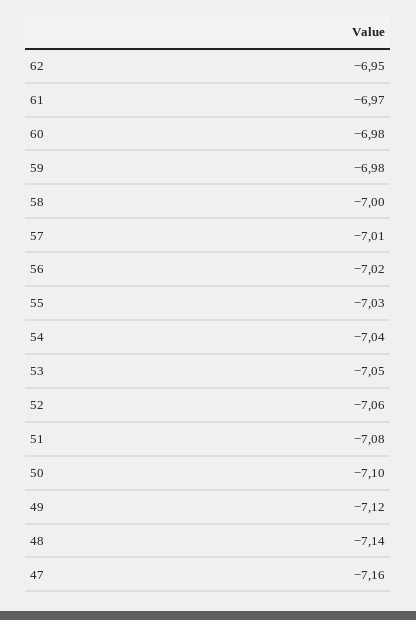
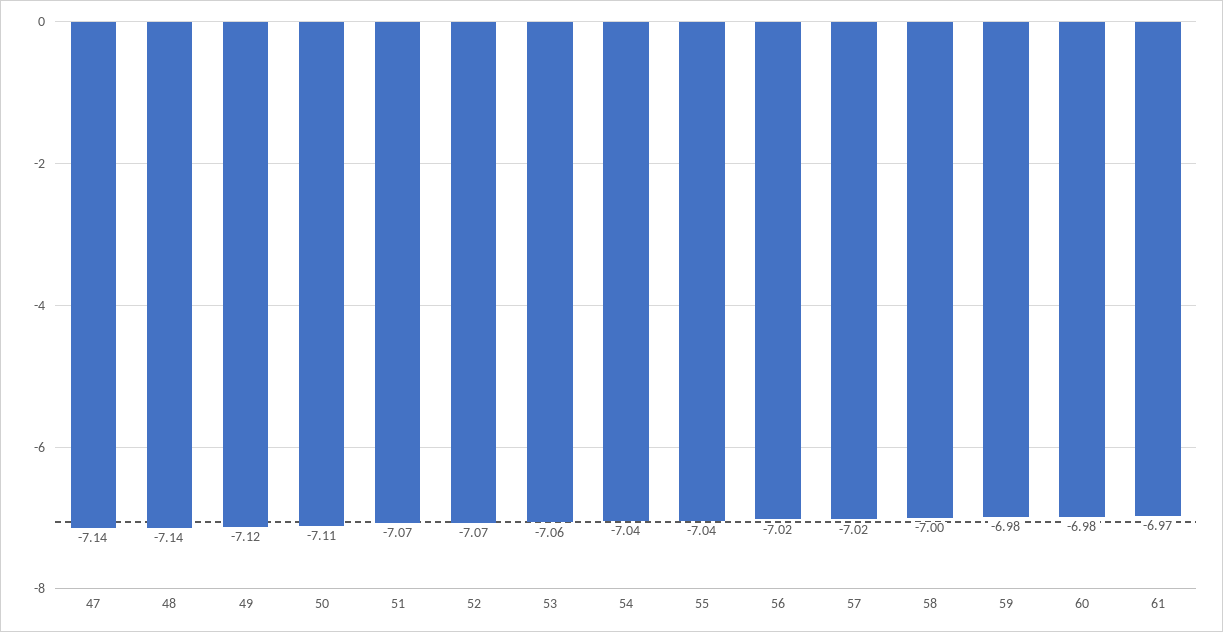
  {
-   "62": -6.95,
    "61": -6.97,
    "60": -6.98,
    "59": -6.98,
    "58": -7,
-   "57": -7.01,
+   "57": -7.02,
    "56": -7.02,
-   "55": -7.03,
+   "55": -7.04,
    "54": -7.04,
-   "53": -7.05,
+   "53": -7.06,
-   "52": -7.06,
+   "52": -7.07,
-   "51": -7.08,
+   "51": -7.07,
-   "50": -7.1,
+   "50": -7.11,
    "49": -7.12,
    "48": -7.14,
-   "47": -7.16
+   "47": -7.14
  }

